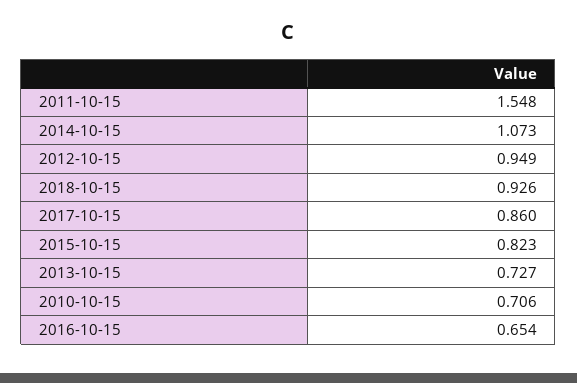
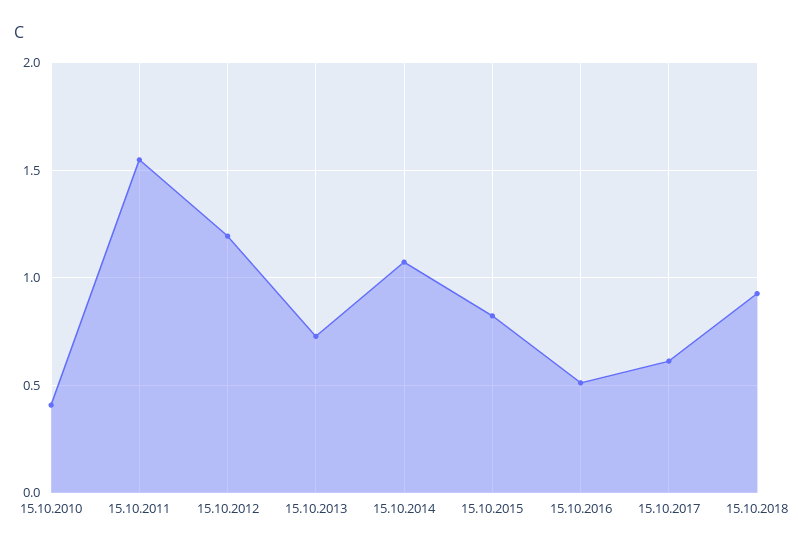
  {
    "2011-10-15": 1.548,
    "2014-10-15": 1.073,
-   "2012-10-15": 0.949,
+   "2012-10-15": 1.2,
    "2018-10-15": 0.926,
-   "2017-10-15": 0.86,
+   "2017-10-15": 0.6,
    "2015-10-15": 0.823,
    "2013-10-15": 0.727,
-   "2010-10-15": 0.706,
+   "2010-10-15": 0.4,
-   "2016-10-15": 0.654
+   "2016-10-15": 0.5
  }

